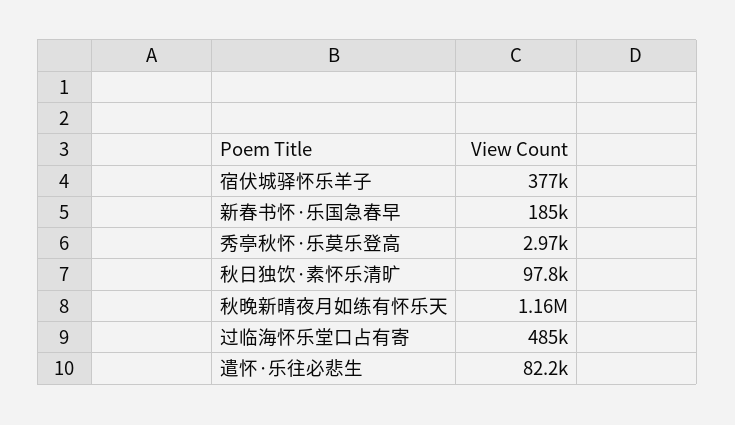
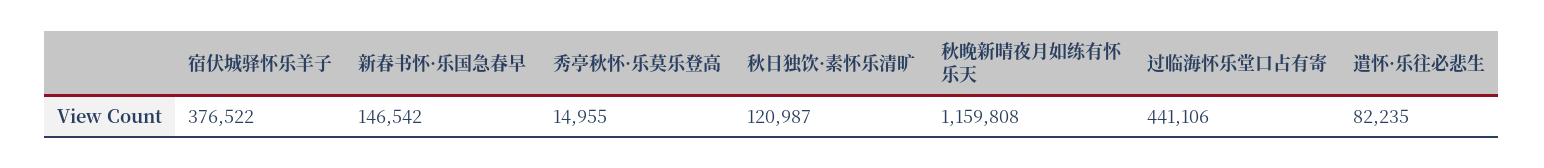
  {
    "宿伏城驿怀乐羊子": 376522,
-   "新春书怀·乐国急春早": 185000,
+   "新春书怀·乐国急春早": 146542,
-   "秀亭秋怀·乐莫乐登高": 2970,
+   "秀亭秋怀·乐莫乐登高": 14955,
-   "秋日独饮·素怀乐清旷": 97800,
+   "秋日独饮·素怀乐清旷": 120987,
    "秋晚新晴夜月如练有怀乐天": 1159808,
-   "过临海怀乐堂口占有寄": 485000,
+   "过临海怀乐堂口占有寄": 441106,
    "遣怀·乐往必悲生": 82235
  }

